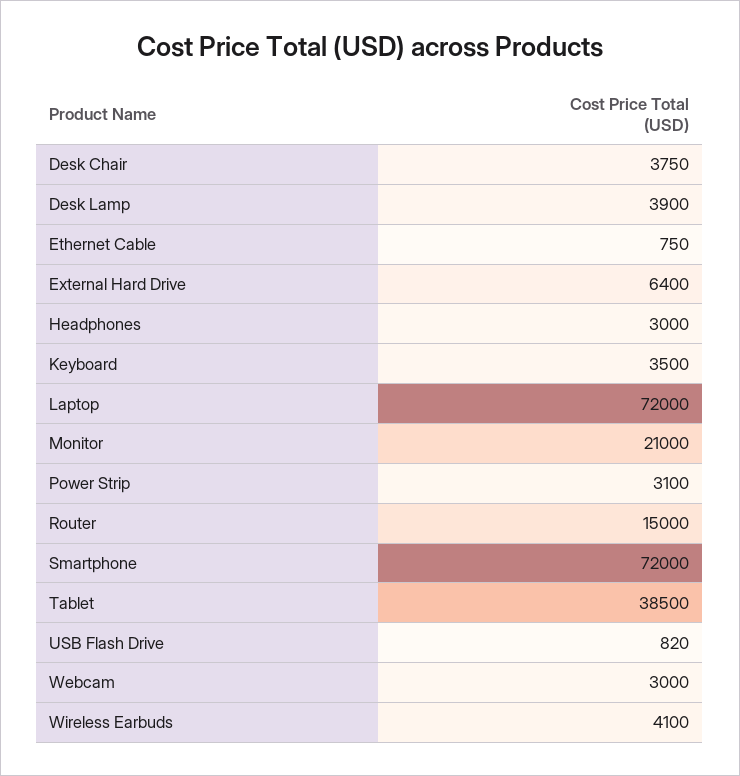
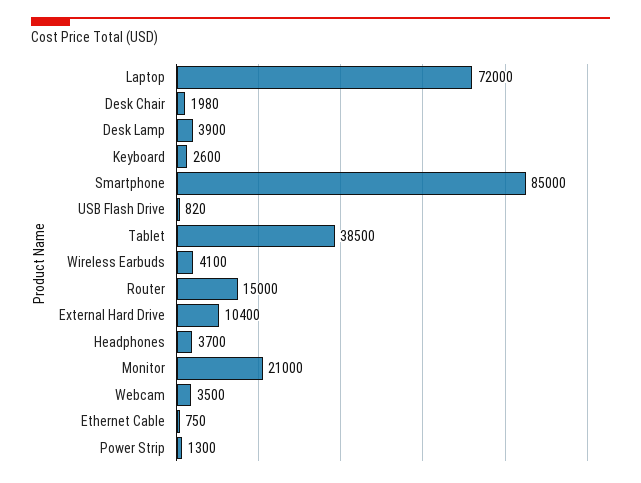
  {
-   "Desk Chair": 3750,
+   "Desk Chair": 1980,
    "Desk Lamp": 3900,
    "Ethernet Cable": 750,
-   "External Hard Drive": 6400,
+   "External Hard Drive": 10400,
-   "Headphones": 3000,
+   "Headphones": 3700,
-   "Keyboard": 3500,
+   "Keyboard": 2600,
    "Laptop": 72000,
    "Monitor": 21000,
-   "Power Strip": 3100,
+   "Power Strip": 1300,
    "Router": 15000,
-   "Smartphone": 72000,
+   "Smartphone": 85000,
    "Tablet": 38500,
    "USB Flash Drive": 820,
-   "Webcam": 3000,
+   "Webcam": 3500,
    "Wireless Earbuds": 4100
  }

